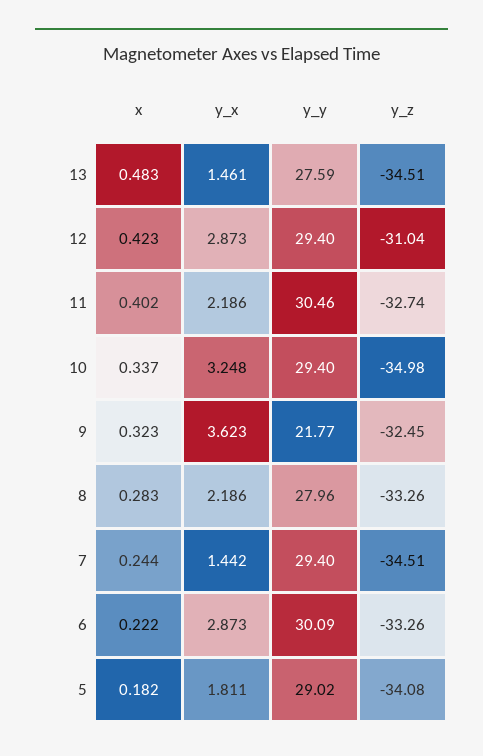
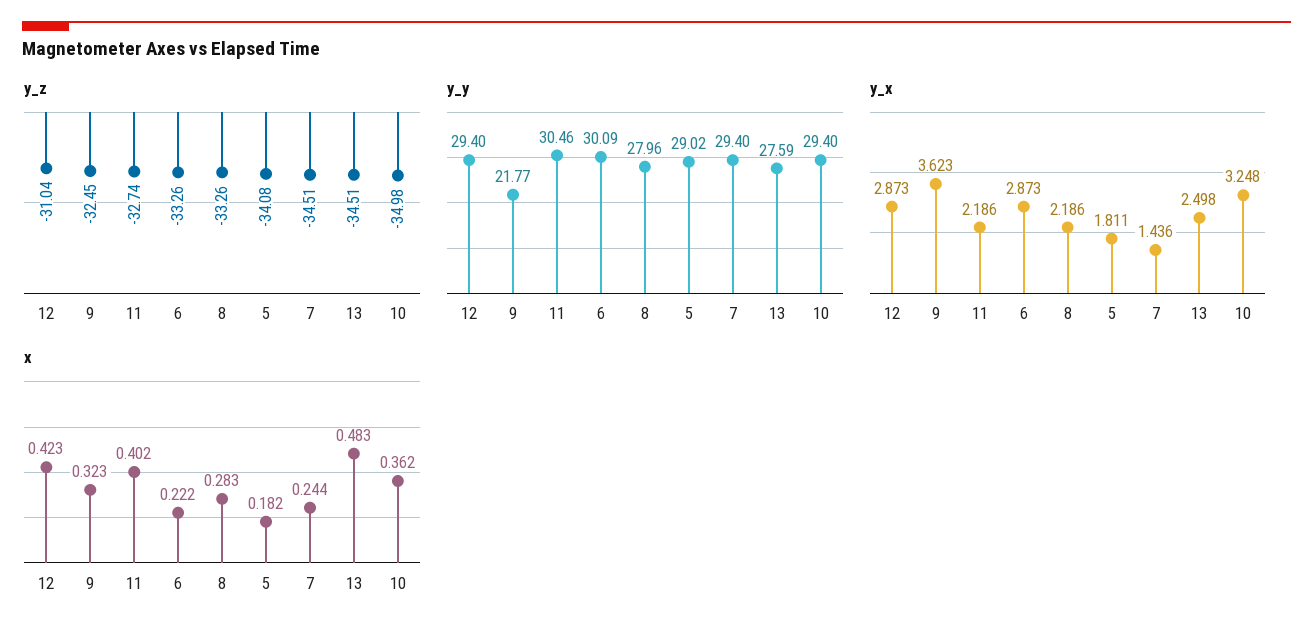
  {
    "x": {
      "13": 0.483,
      "12": 0.423,
      "11": 0.402,
-     "10": 0.337,
+     "10": 0.362,
      "9": 0.323,
      "8": 0.283,
      "7": 0.244,
      "6": 0.222,
      "5": 0.182
    },
    "y_x": {
-     "13": 1.461,
+     "13": 2.498,
      "12": 2.873,
      "11": 2.186,
      "10": 3.248,
      "9": 3.623,
      "8": 2.186,
-     "7": 1.442,
+     "7": 1.436,
      "6": 2.873,
      "5": 1.811
    },
    "y_y": {
      "13": 27.59,
      "12": 29.4,
      "11": 30.46,
      "10": 29.4,
      "9": 21.77,
      "8": 27.96,
      "7": 29.4,
      "6": 30.09,
      "5": 29.02
    },
    "y_z": {
      "13": -34.51,
      "12": -31.04,
      "11": -32.74,
      "10": -34.98,
      "9": -32.45,
      "8": -33.26,
      "7": -34.51,
      "6": -33.26,
      "5": -34.08
    }
  }

